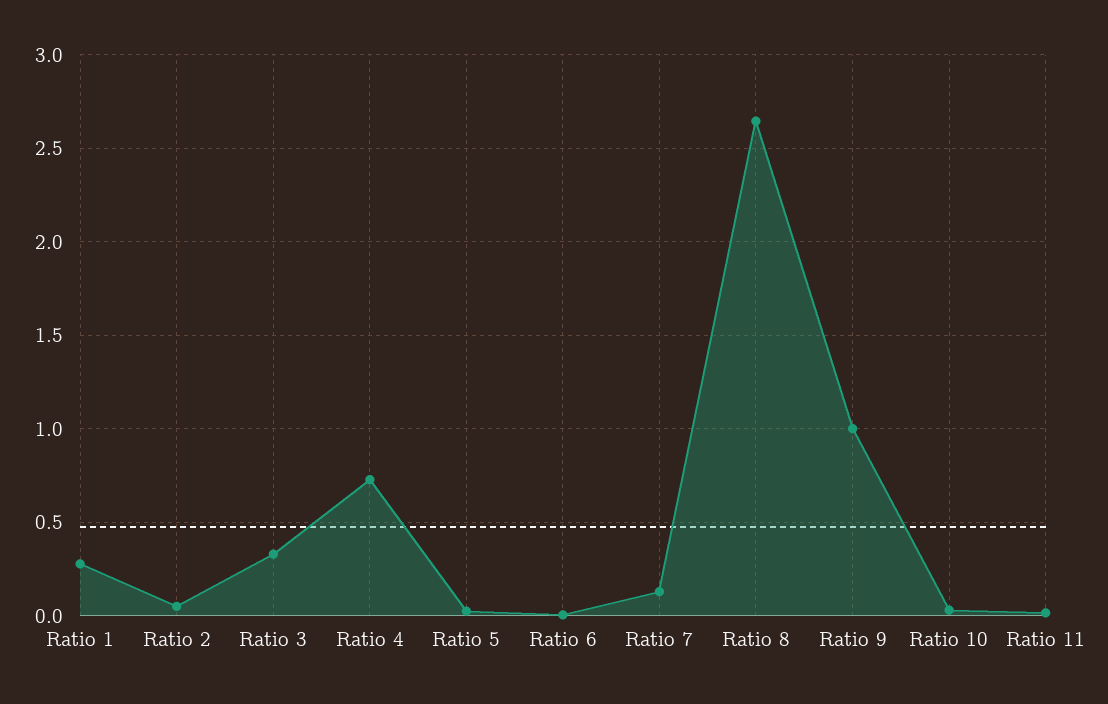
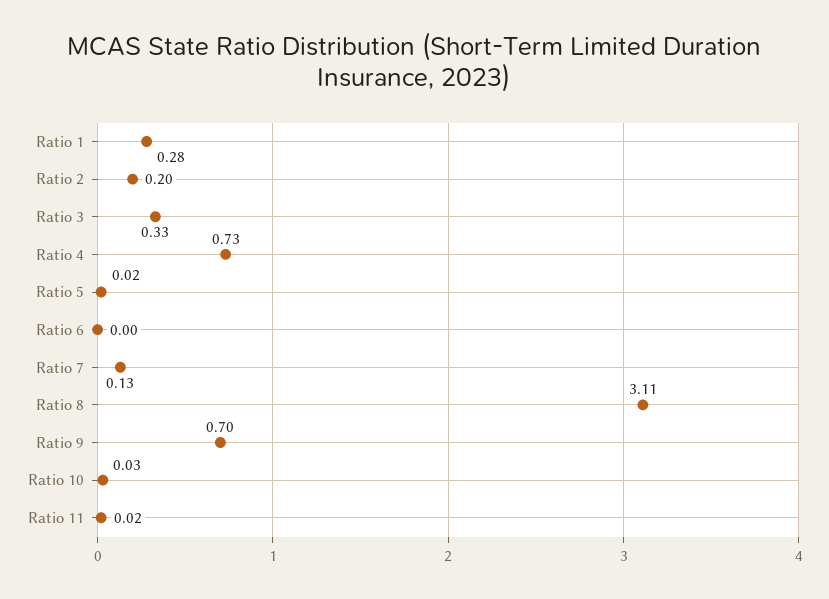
  {
    "Ratio 1": 0.28,
-   "Ratio 2": 0.05,
+   "Ratio 2": 0.2,
    "Ratio 3": 0.33,
    "Ratio 4": 0.73,
    "Ratio 5": 0.02,
    "Ratio 6": 0,
    "Ratio 7": 0.13,
-   "Ratio 8": 2.65,
+   "Ratio 8": 3.11,
-   "Ratio 9": 1,
+   "Ratio 9": 0.7,
    "Ratio 10": 0.03,
    "Ratio 11": 0.02
  }

